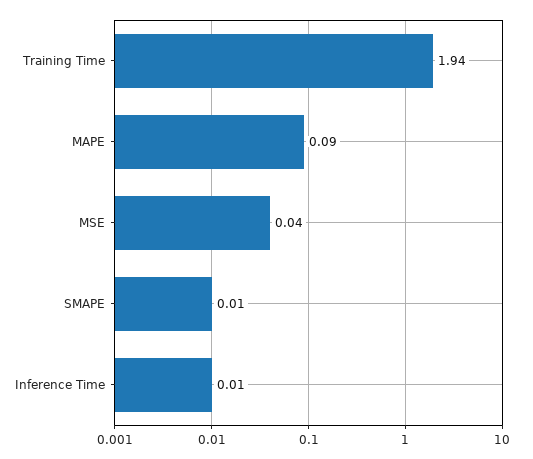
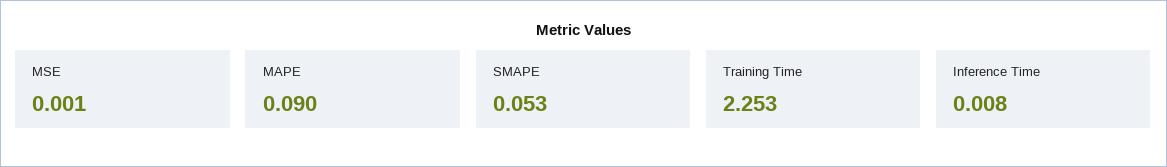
  {
-   "Training Time": 1.94,
+   "Training Time": 2.253,
    "MAPE": 0.09,
-   "MSE": 0.04,
+   "MSE": 0.001,
-   "SMAPE": 0.01,
+   "SMAPE": 0.053,
    "Inference Time": 0.008
  }

